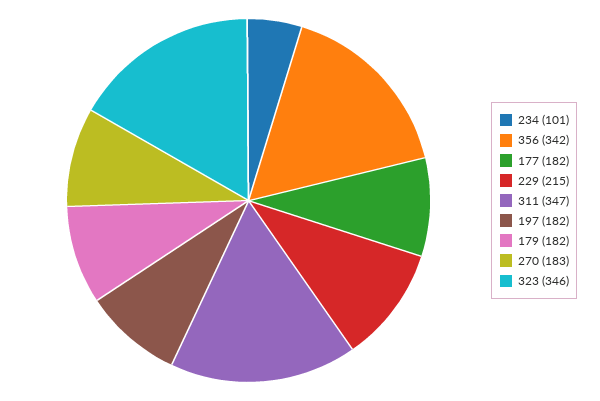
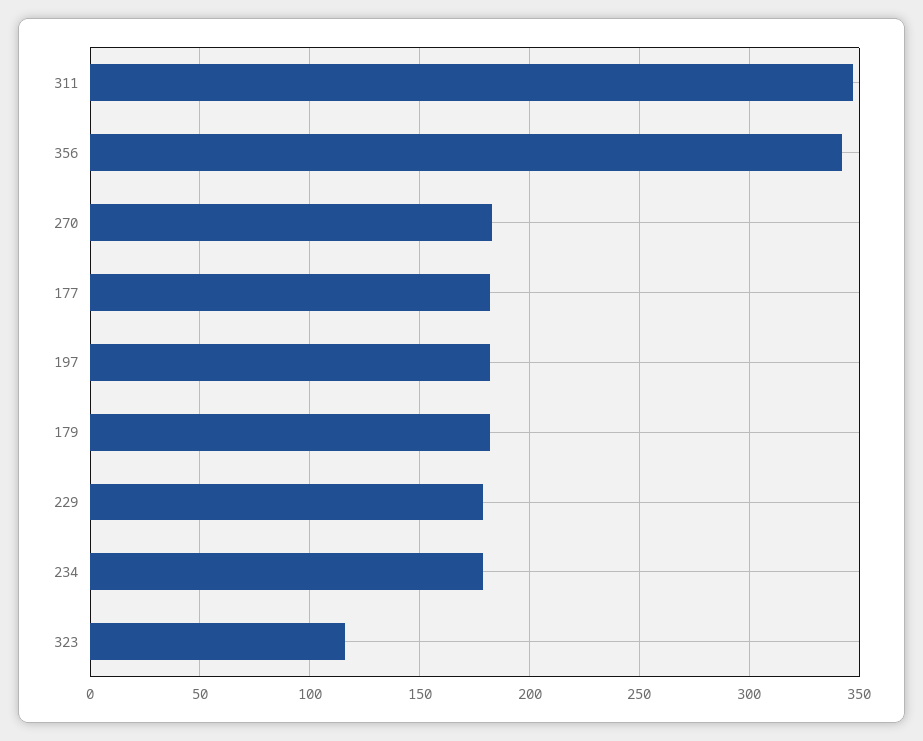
  {
-   "234": 101,
+   "234": 180,
    "356": 342,
    "177": 182,
-   "229": 215,
+   "229": 180,
    "311": 347,
    "197": 182,
    "179": 182,
    "270": 183,
-   "323": 346
+   "323": 115
  }

